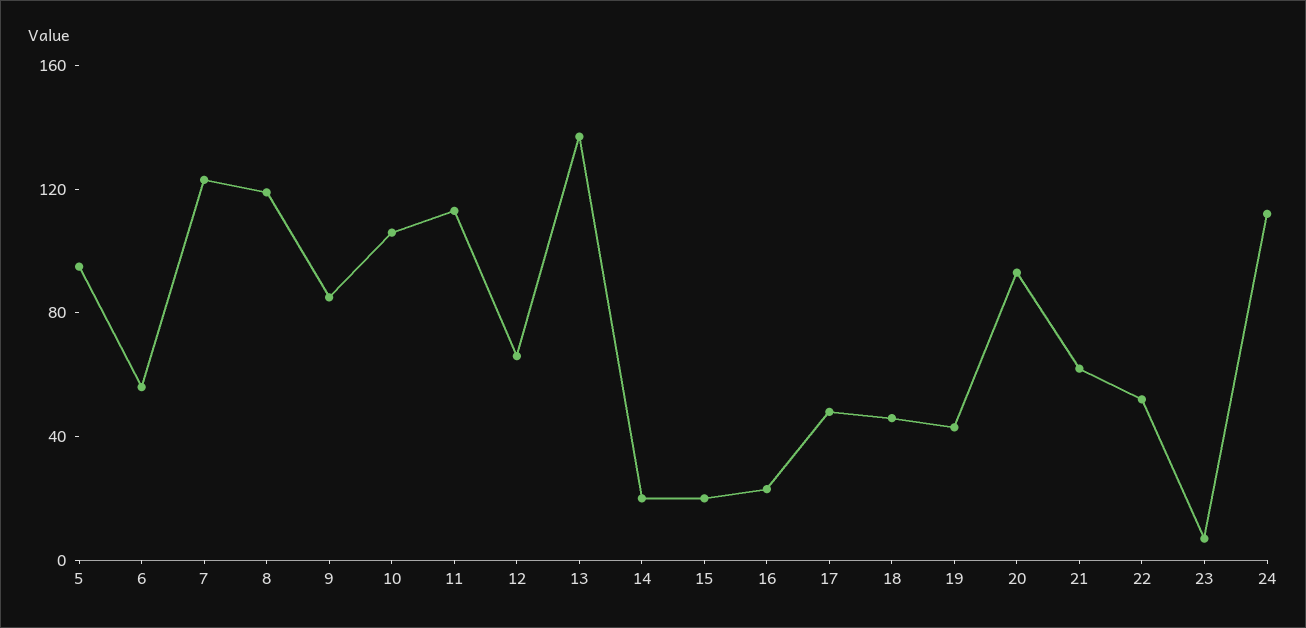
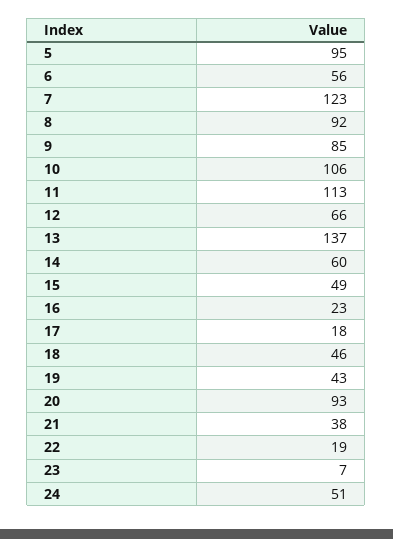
  {
    "5": 95,
    "6": 56,
    "7": 123,
-   "8": 120,
+   "8": 92,
    "9": 85,
    "10": 106,
    "11": 113,
    "12": 66,
    "13": 137,
-   "14": 20,
+   "14": 60,
-   "15": 20,
+   "15": 49,
    "16": 23,
-   "17": 50,
+   "17": 18,
    "18": 46,
    "19": 43,
    "20": 93,
-   "21": 60,
+   "21": 38,
-   "22": 50,
+   "22": 19,
    "23": 7,
-   "24": 110
+   "24": 51
  }

